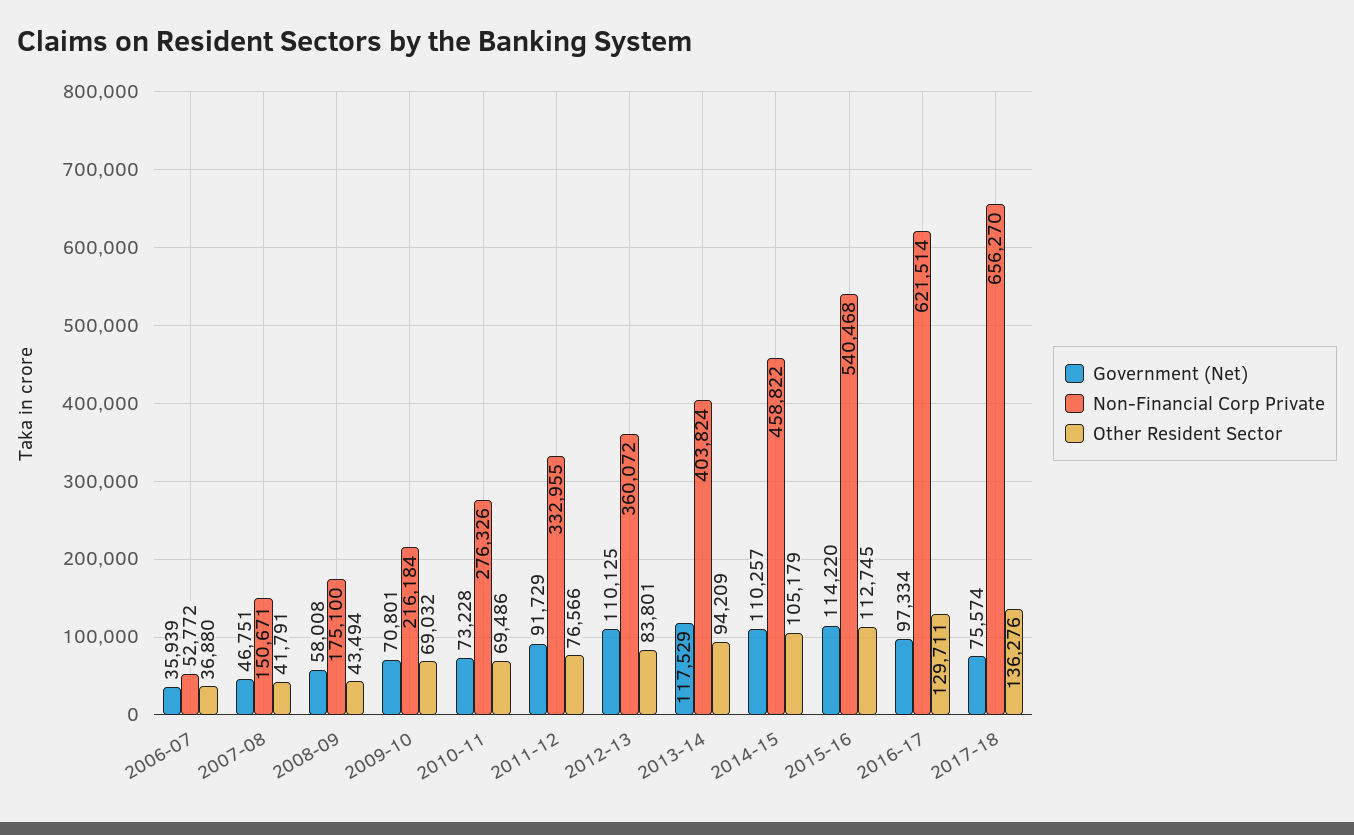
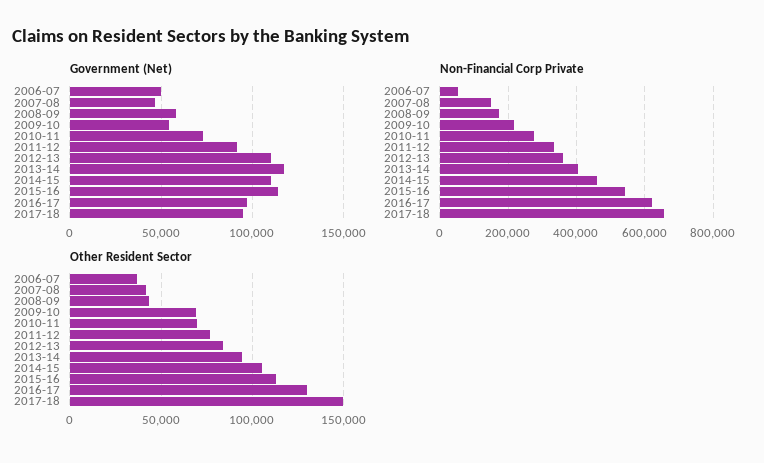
  {
    "Government (Net)": {
-     "2006-07": 35939,
+     "2006-07": 50000,
      "2007-08": 46751,
      "2008-09": 58008,
-     "2009-10": 70801,
+     "2009-10": 55000,
      "2010-11": 73228,
      "2011-12": 91729,
      "2012-13": 110125,
      "2013-14": 117529,
      "2014-15": 110257,
      "2015-16": 114220,
      "2016-17": 97334,
-     "2017-18": 75574
+     "2017-18": 95000
    },
    "Non-Financial Corp Private": {
      "2006-07": 52772,
      "2007-08": 150671,
      "2008-09": 175100,
      "2009-10": 216184,
      "2010-11": 276326,
      "2011-12": 332955,
      "2012-13": 360072,
      "2013-14": 403824,
      "2014-15": 458822,
      "2015-16": 540468,
      "2016-17": 621514,
      "2017-18": 656270
    },
    "Other Resident Sector": {
      "2006-07": 36880,
      "2007-08": 41791,
      "2008-09": 43494,
      "2009-10": 69032,
      "2010-11": 69486,
      "2011-12": 76566,
      "2012-13": 83801,
      "2013-14": 94209,
      "2014-15": 105179,
      "2015-16": 112745,
      "2016-17": 129711,
-     "2017-18": 136276
+     "2017-18": 150000
    }
  }

